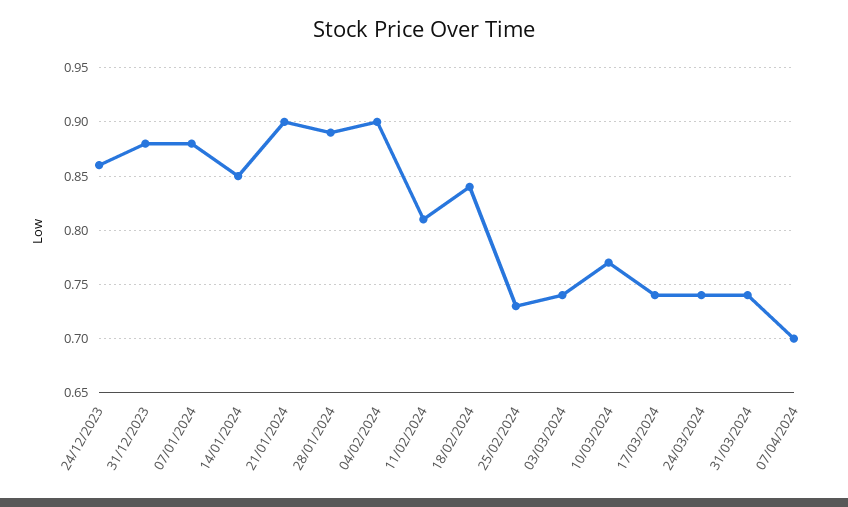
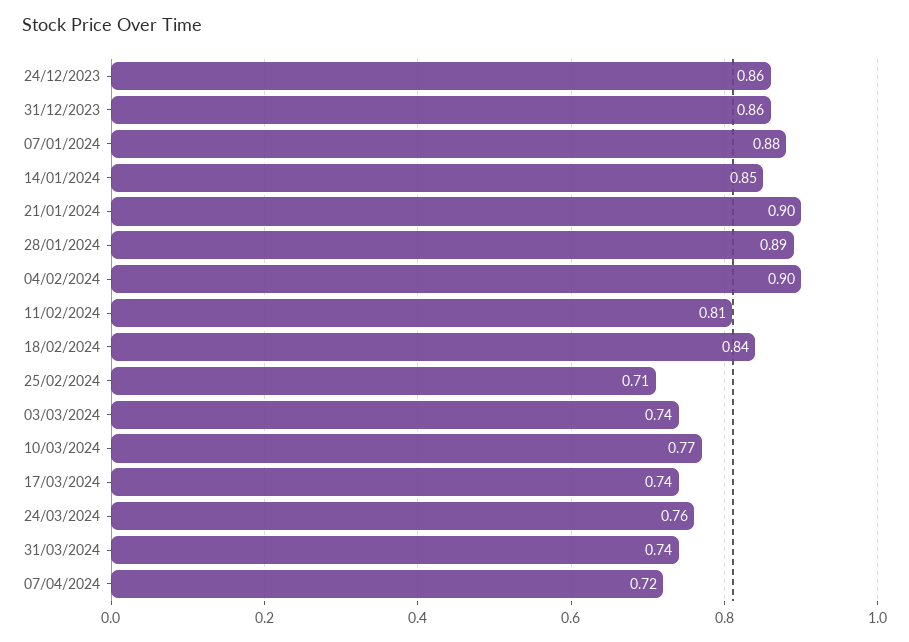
  {
    "24/12/2023": 0.86,
-   "31/12/2023": 0.88,
+   "31/12/2023": 0.86,
    "07/01/2024": 0.88,
    "14/01/2024": 0.85,
    "21/01/2024": 0.9,
    "28/01/2024": 0.89,
    "04/02/2024": 0.9,
    "11/02/2024": 0.81,
    "18/02/2024": 0.84,
-   "25/02/2024": 0.73,
+   "25/02/2024": 0.71,
    "03/03/2024": 0.74,
    "10/03/2024": 0.77,
    "17/03/2024": 0.74,
-   "24/03/2024": 0.74,
+   "24/03/2024": 0.76,
    "31/03/2024": 0.74,
-   "07/04/2024": 0.7
+   "07/04/2024": 0.72
  }

